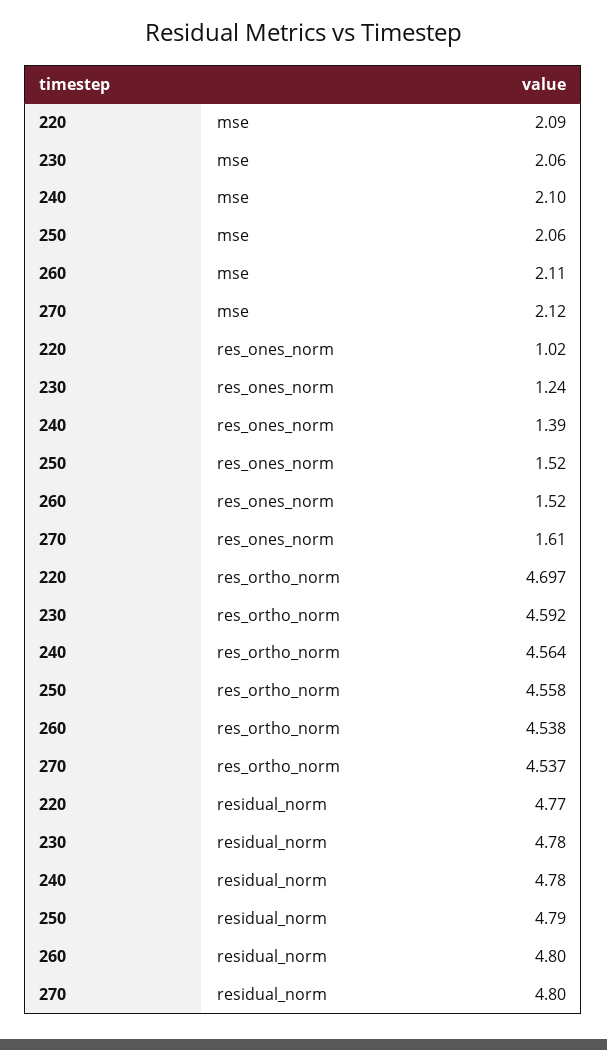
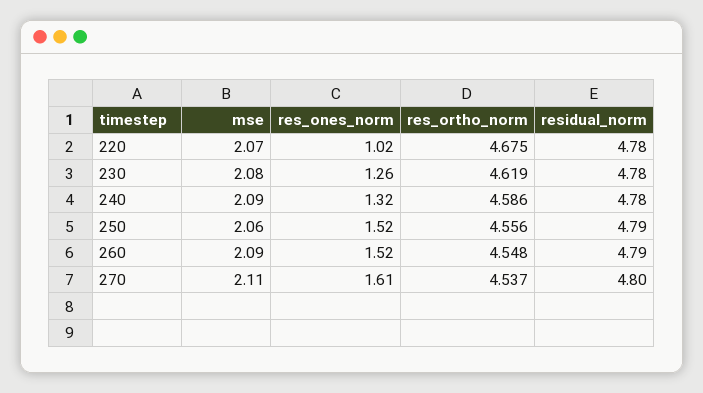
  {
    "220": {
-     "mse": 2.09,
+     "mse": 2.07,
      "res_ones_norm": 1.02,
-     "res_ortho_norm": 4.697,
+     "res_ortho_norm": 4.675,
-     "residual_norm": 4.77
+     "residual_norm": 4.78
    },
    "230": {
-     "mse": 2.06,
+     "mse": 2.08,
-     "res_ones_norm": 1.24,
+     "res_ones_norm": 1.26,
-     "res_ortho_norm": 4.592,
+     "res_ortho_norm": 4.619,
      "residual_norm": 4.78
    },
    "240": {
-     "mse": 2.1,
+     "mse": 2.09,
-     "res_ones_norm": 1.39,
+     "res_ones_norm": 1.32,
-     "res_ortho_norm": 4.564,
+     "res_ortho_norm": 4.586,
      "residual_norm": 4.78
    },
    "250": {
      "mse": 2.06,
      "res_ones_norm": 1.52,
-     "res_ortho_norm": 4.558,
+     "res_ortho_norm": 4.556,
      "residual_norm": 4.79
    },
    "260": {
-     "mse": 2.11,
+     "mse": 2.09,
      "res_ones_norm": 1.52,
-     "res_ortho_norm": 4.538,
+     "res_ortho_norm": 4.548,
-     "residual_norm": 4.8
+     "residual_norm": 4.79
    },
    "270": {
-     "mse": 2.12,
+     "mse": 2.11,
      "res_ones_norm": 1.61,
      "res_ortho_norm": 4.537,
      "residual_norm": 4.8
    }
  }

